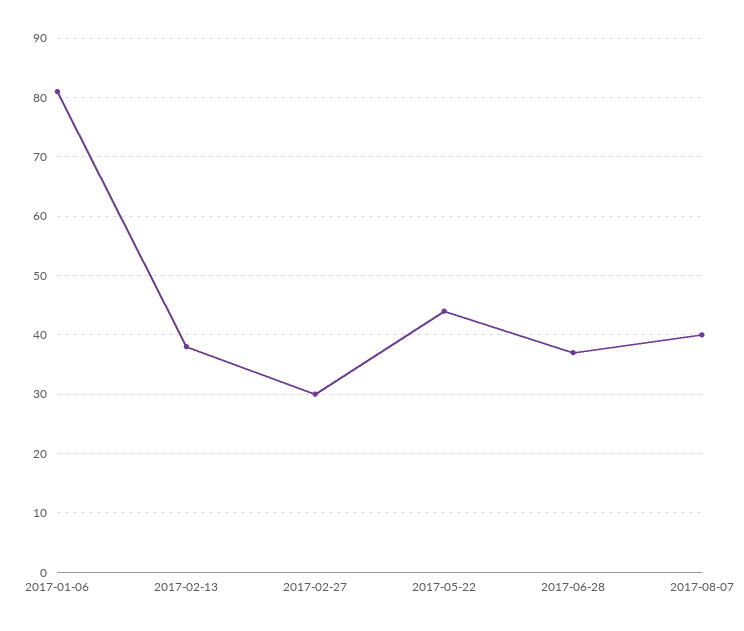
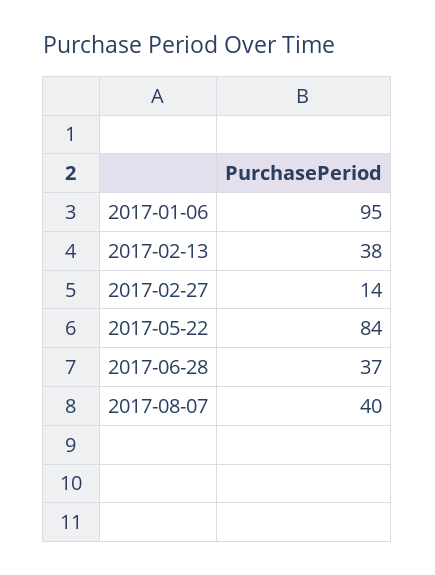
  {
-   "2017-01-06": 80,
+   "2017-01-06": 95,
    "2017-02-13": 38,
-   "2017-02-27": 30,
+   "2017-02-27": 14,
-   "2017-05-22": 45,
+   "2017-05-22": 84,
    "2017-06-28": 37,
    "2017-08-07": 40
  }

